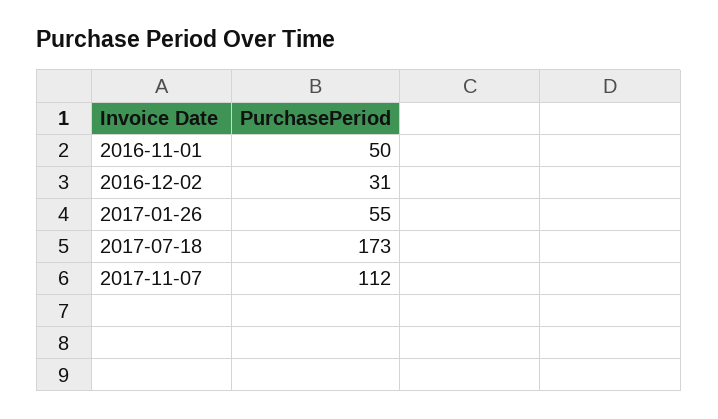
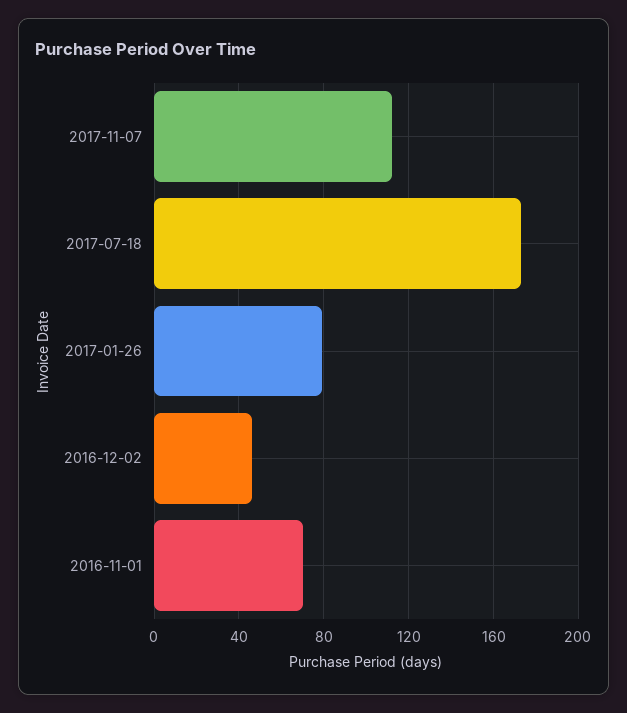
  {
-   "2016-11-01": 50,
+   "2016-11-01": 70,
-   "2016-12-02": 31,
+   "2016-12-02": 45,
-   "2017-01-26": 55,
+   "2017-01-26": 80,
    "2017-07-18": 173,
    "2017-11-07": 112
  }

